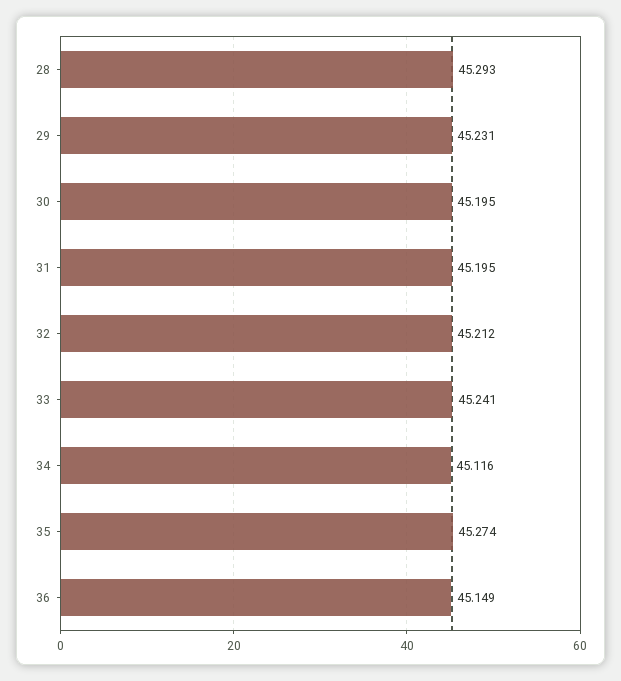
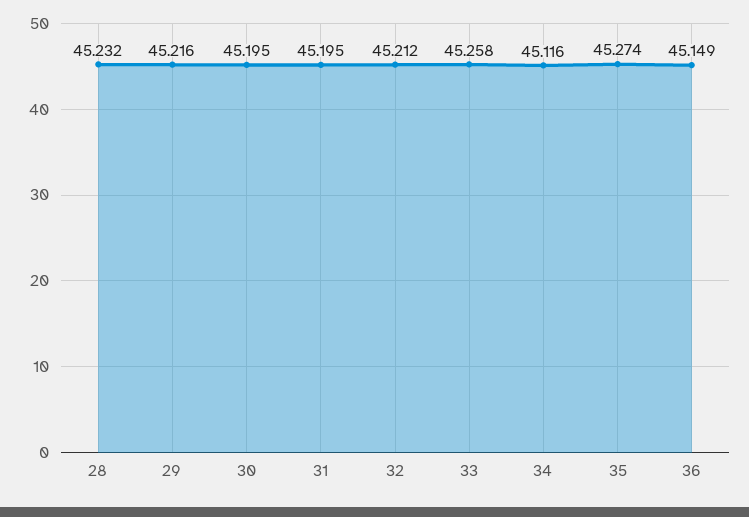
  {
-   "28": 45.293,
+   "28": 45.232,
-   "29": 45.231,
+   "29": 45.216,
    "30": 45.195,
    "31": 45.195,
    "32": 45.212,
-   "33": 45.241,
+   "33": 45.258,
    "34": 45.116,
    "35": 45.274,
    "36": 45.149
  }

